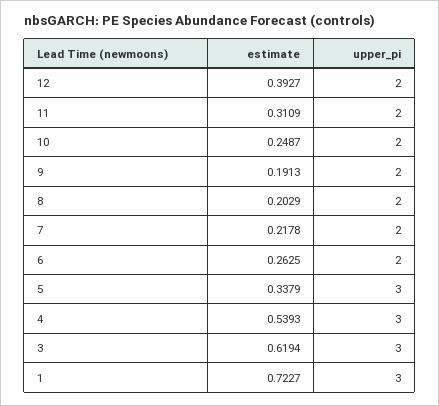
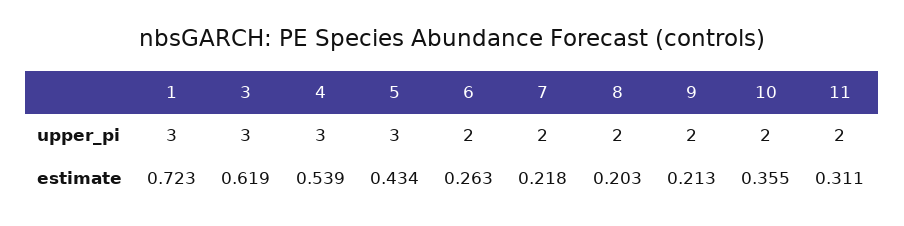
  {
    "estimate": {
-     "12": 0.3927,
      "11": 0.3109,
-     "10": 0.2487,
+     "10": 0.355,
-     "9": 0.1913,
+     "9": 0.213,
      "8": 0.2029,
      "7": 0.2178,
      "6": 0.2625,
-     "5": 0.3379,
+     "5": 0.434,
      "4": 0.5393,
      "3": 0.6194,
      "1": 0.7227
    },
    "upper_pi": {
-     "12": 2,
      "11": 2,
      "10": 2,
      "9": 2,
      "8": 2,
      "7": 2,
      "6": 2,
      "5": 3,
      "4": 3,
      "3": 3,
      "1": 3
    }
  }

